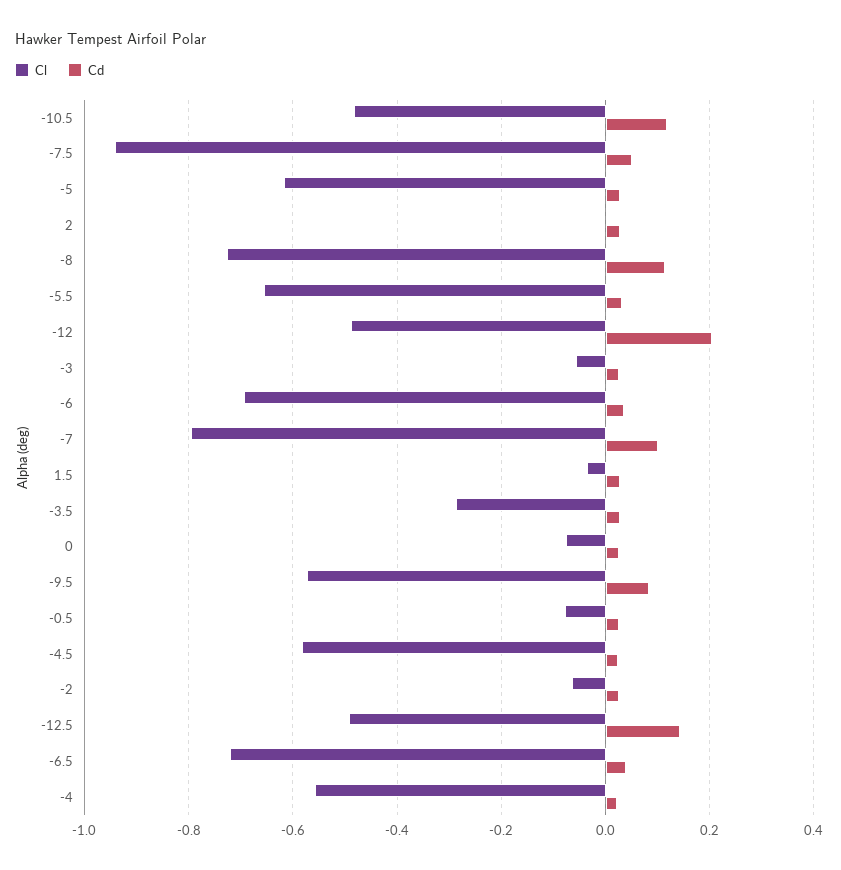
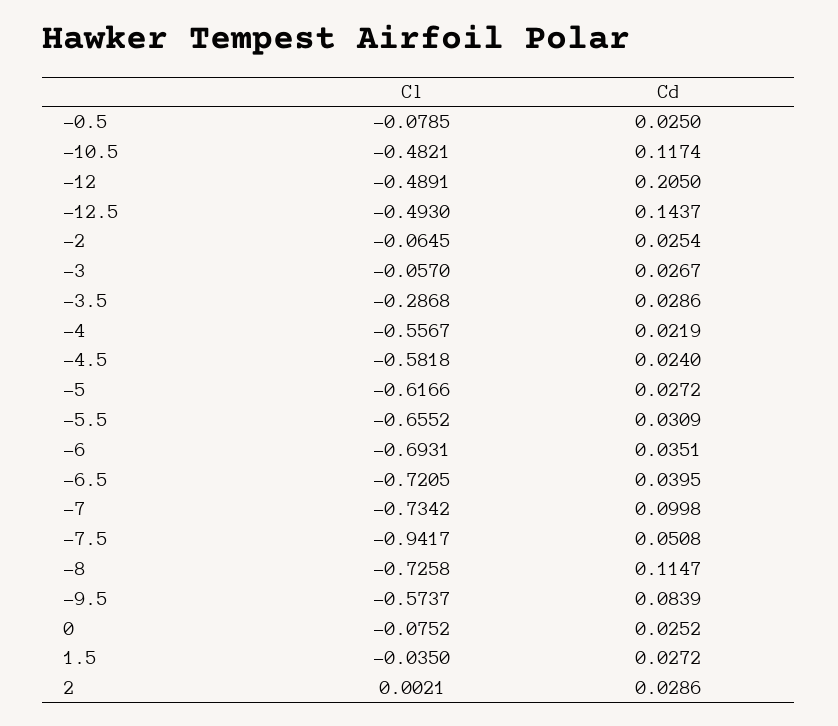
  {
    "Cl": {
      "-10.5": -0.4821,
      "-7.5": -0.9417,
      "-5": -0.6166,
      "2": 0.0021,
      "-8": -0.7258,
      "-5.5": -0.6552,
      "-12": -0.4891,
      "-3": -0.057,
      "-6": -0.6931,
-     "-7": -0.8,
+     "-7": -0.7342,
      "1.5": -0.035,
      "-3.5": -0.2868,
      "0": -0.0752,
      "-9.5": -0.5737,
      "-0.5": -0.0785,
      "-4.5": -0.5818,
      "-2": -0.0645,
      "-12.5": -0.493,
      "-6.5": -0.7205,
      "-4": -0.5567
    },
    "Cd": {
      "-10.5": 0.1174,
      "-7.5": 0.0508,
      "-5": 0.0272,
      "2": 0.0286,
      "-8": 0.1147,
      "-5.5": 0.0309,
      "-12": 0.205,
      "-3": 0.0267,
      "-6": 0.0351,
      "-7": 0.0998,
      "1.5": 0.0272,
      "-3.5": 0.0286,
      "0": 0.0252,
      "-9.5": 0.0839,
      "-0.5": 0.025,
      "-4.5": 0.024,
      "-2": 0.0254,
      "-12.5": 0.1437,
      "-6.5": 0.0395,
      "-4": 0.0219
    }
  }

